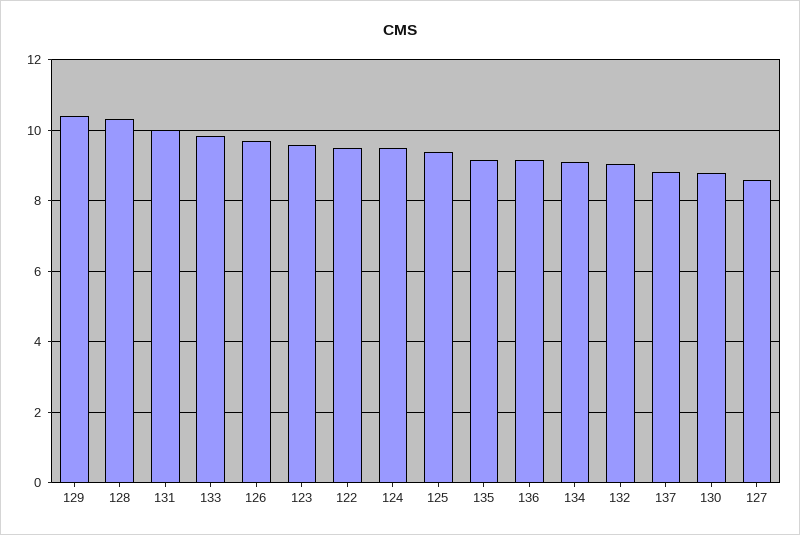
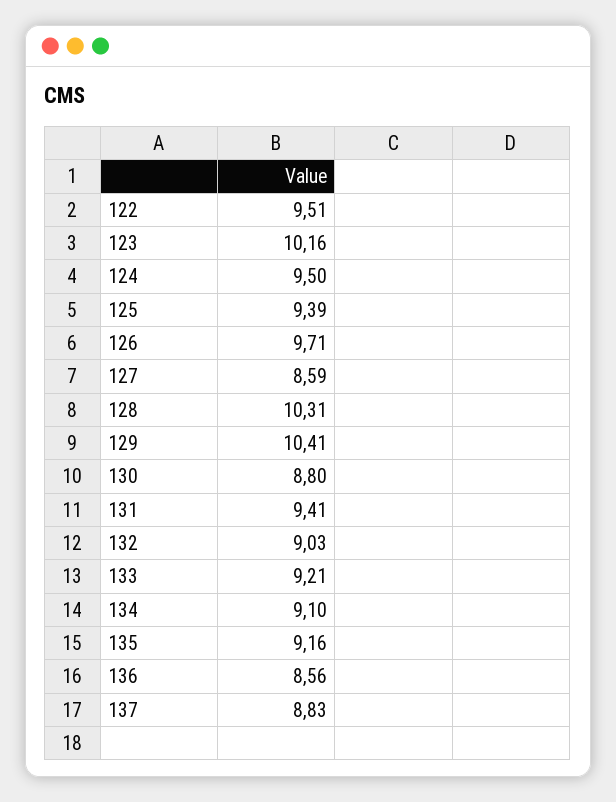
  {
    "129": 10.41,
    "128": 10.31,
-   "131": 10,
+   "131": 9.41,
-   "133": 9.8,
+   "133": 9.21,
    "126": 9.71,
-   "123": 9.6,
+   "123": 10.16,
    "122": 9.51,
    "124": 9.5,
    "125": 9.39,
    "135": 9.16,
-   "136": 9.2,
+   "136": 8.56,
    "134": 9.1,
    "132": 9.03,
    "137": 8.83,
    "130": 8.8,
    "127": 8.59
  }

